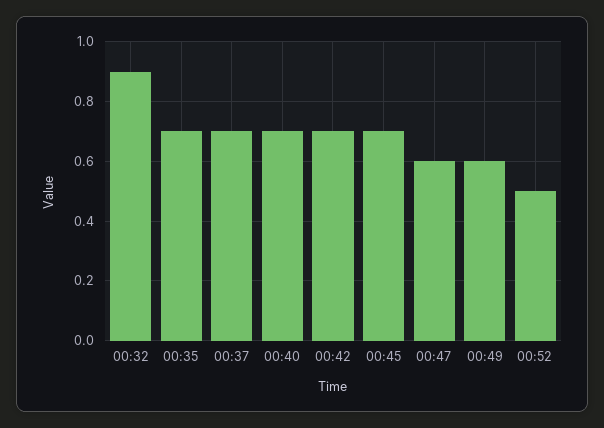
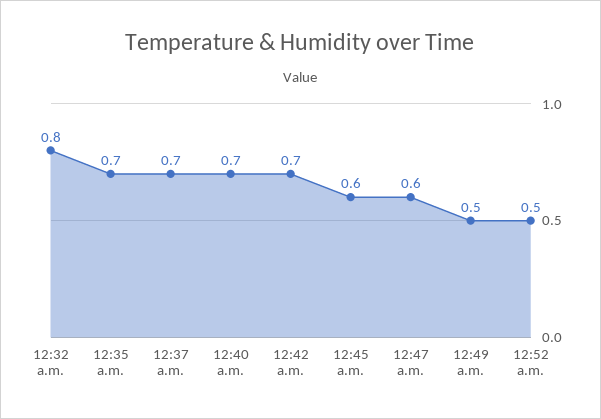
  {
-   "00:32": 0.9,
+   "00:32": 0.8,
    "00:35": 0.7,
    "00:37": 0.7,
    "00:40": 0.7,
    "00:42": 0.7,
-   "00:45": 0.7,
+   "00:45": 0.6,
    "00:47": 0.6,
-   "00:49": 0.6,
+   "00:49": 0.5,
    "00:52": 0.5
  }

